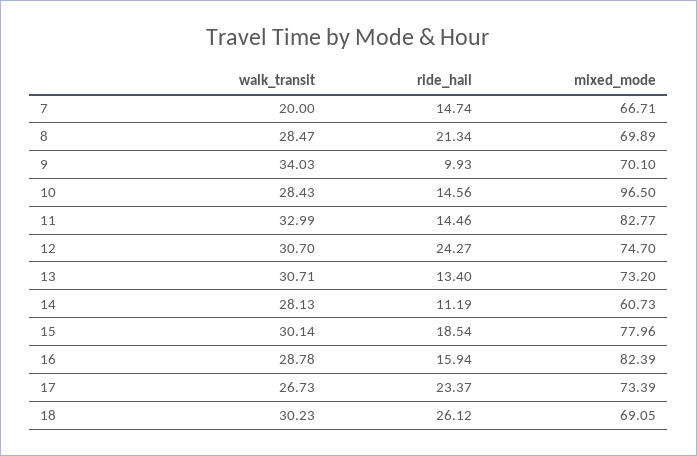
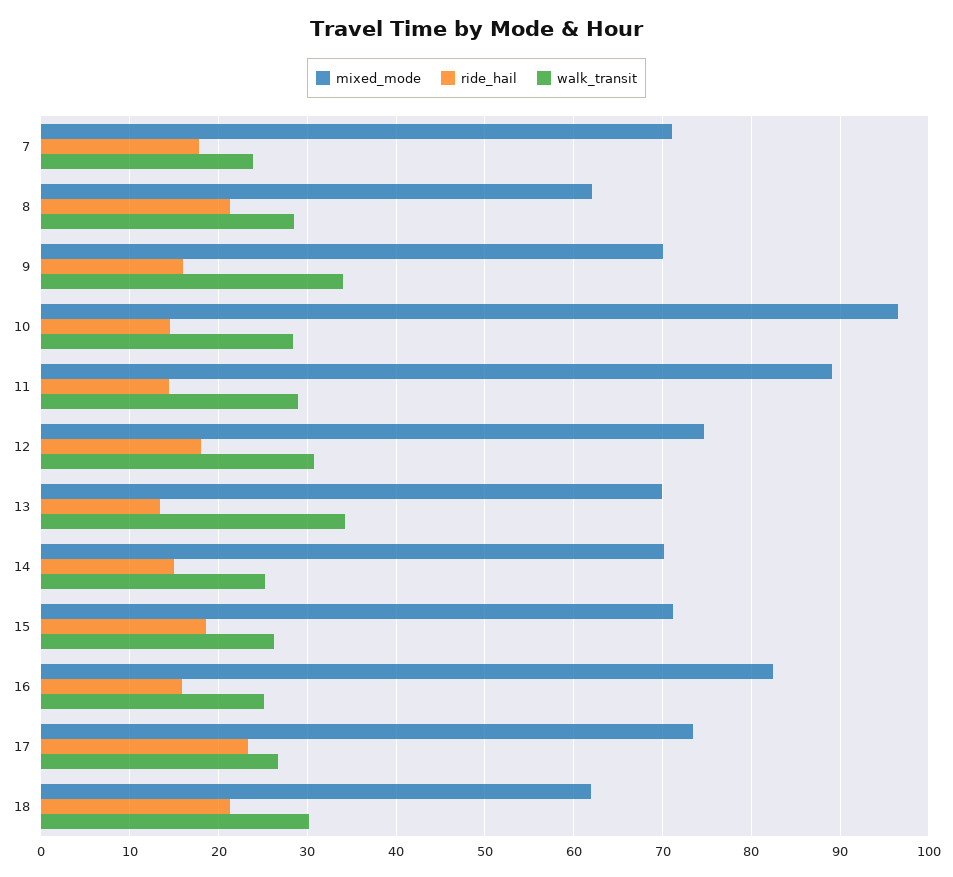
  {
    "walk_transit": {
-     "7": 20,
+     "7": 24,
      "8": 28.47,
      "9": 34.03,
      "10": 28.43,
-     "11": 32.99,
+     "11": 29,
      "12": 30.7,
-     "13": 30.71,
+     "13": 34,
-     "14": 28.13,
+     "14": 25,
-     "15": 30.14,
+     "15": 26,
-     "16": 28.78,
+     "16": 25,
      "17": 26.73,
      "18": 30.23
    },
    "ride_hail": {
-     "7": 14.74,
+     "7": 18,
      "8": 21.34,
-     "9": 9.93,
+     "9": 16,
      "10": 14.56,
      "11": 14.46,
-     "12": 24.27,
+     "12": 18,
      "13": 13.4,
-     "14": 11.19,
+     "14": 15,
      "15": 18.54,
      "16": 15.94,
      "17": 23.37,
-     "18": 26.12
+     "18": 21
    },
    "mixed_mode": {
-     "7": 66.71,
+     "7": 71,
-     "8": 69.89,
+     "8": 62,
      "9": 70.1,
      "10": 96.5,
-     "11": 82.77,
+     "11": 89,
      "12": 74.7,
-     "13": 73.2,
+     "13": 70,
-     "14": 60.73,
+     "14": 70,
-     "15": 77.96,
+     "15": 71,
      "16": 82.39,
      "17": 73.39,
-     "18": 69.05
+     "18": 62
    }
  }

